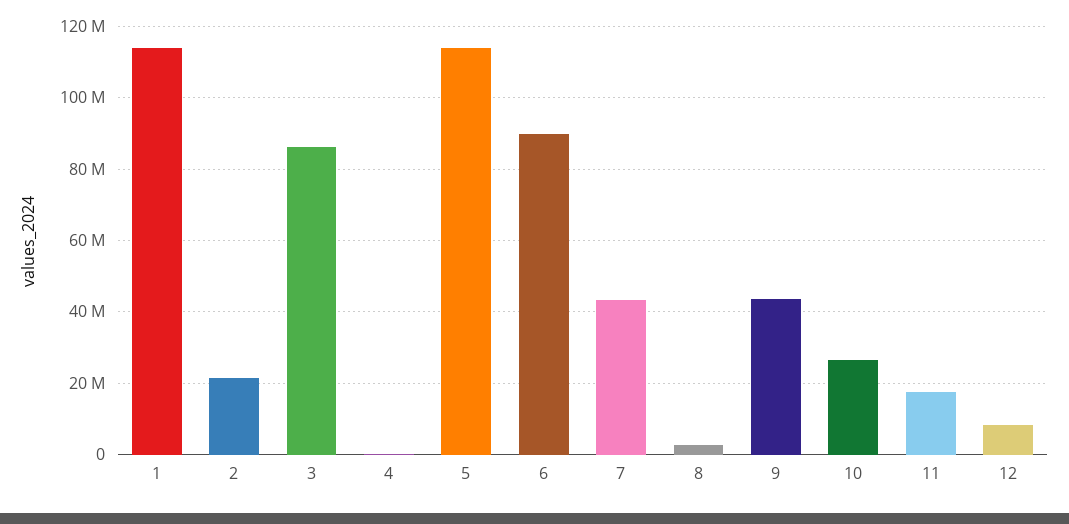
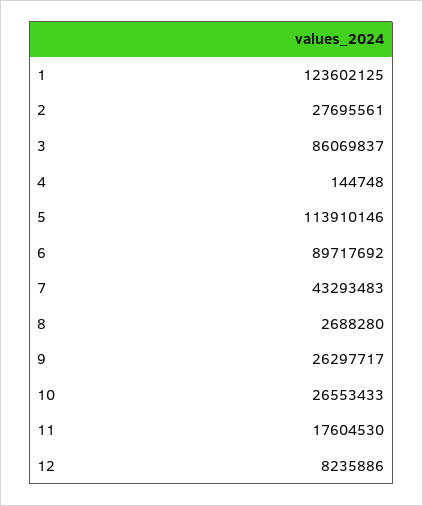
  {
-   "1": 114000000,
+   "1": 123602125,
-   "2": 22000000,
+   "2": 27695561,
    "3": 86069837,
    "4": 144748,
    "5": 113910146,
    "6": 89717692,
    "7": 43293483,
    "8": 2688280,
-   "9": 44000000,
+   "9": 26297717,
    "10": 26553433,
    "11": 17604530,
    "12": 8235886
  }

